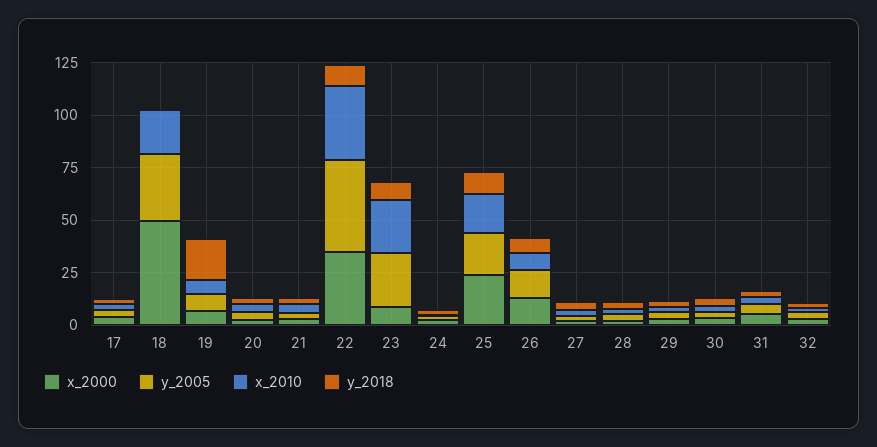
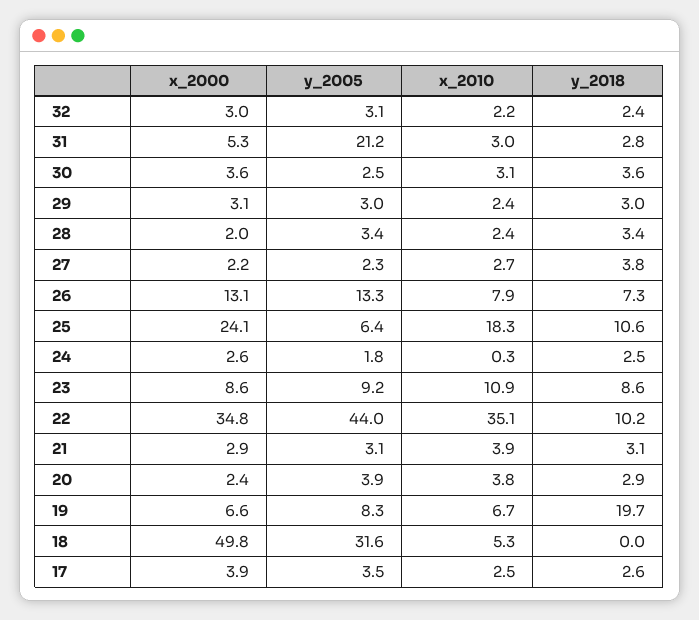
  {
    "x_2000": {
      "17": 3.9,
      "18": 49.8,
      "19": 6.6,
      "20": 2.4,
      "21": 2.9,
      "22": 34.8,
      "23": 8.6,
      "24": 2.6,
      "25": 24.1,
      "26": 13.1,
      "27": 2.2,
      "28": 2,
      "29": 3.1,
      "30": 3.6,
      "31": 5.3,
      "32": 3
    },
    "y_2005": {
      "17": 3.5,
      "18": 31.6,
      "19": 8.3,
      "20": 3.9,
      "21": 3.1,
      "22": 44,
-     "23": 25,
+     "23": 9.2,
      "24": 1.8,
-     "25": 20,
+     "25": 6.4,
      "26": 13.3,
      "27": 2.3,
      "28": 3.4,
      "29": 3,
      "30": 2.5,
-     "31": 5,
+     "31": 21.2,
      "32": 3.1
    },
    "x_2010": {
      "17": 2.5,
-     "18": 20,
+     "18": 5.3,
      "19": 6.7,
      "20": 3.8,
      "21": 3.9,
      "22": 35.1,
-     "23": 25,
+     "23": 10.9,
      "24": 0.3,
      "25": 18.3,
      "26": 7.9,
      "27": 2.7,
      "28": 2.4,
      "29": 2.4,
      "30": 3.1,
      "31": 3,
      "32": 2.2
    },
    "y_2018": {
      "17": 2.6,
      "18": 0,
      "19": 19.7,
      "20": 2.9,
      "21": 3.1,
      "22": 10.2,
      "23": 8.6,
      "24": 2.5,
      "25": 10.6,
      "26": 7.3,
      "27": 3.8,
      "28": 3.4,
      "29": 3,
      "30": 3.6,
      "31": 2.8,
      "32": 2.4
    }
  }

